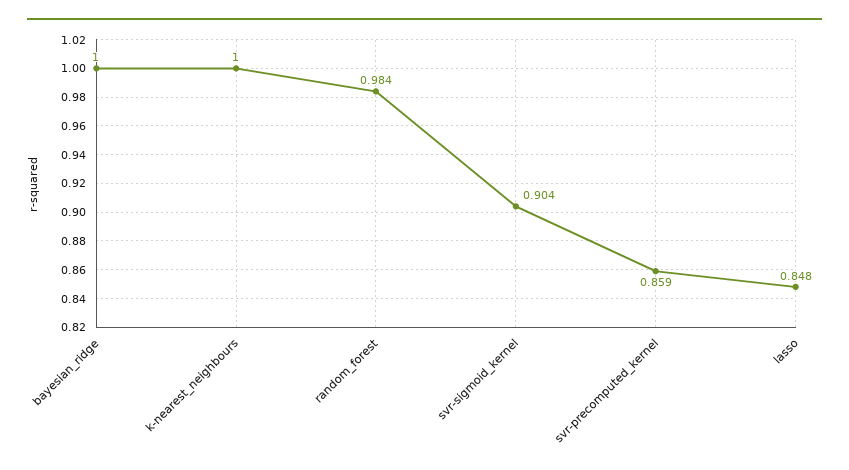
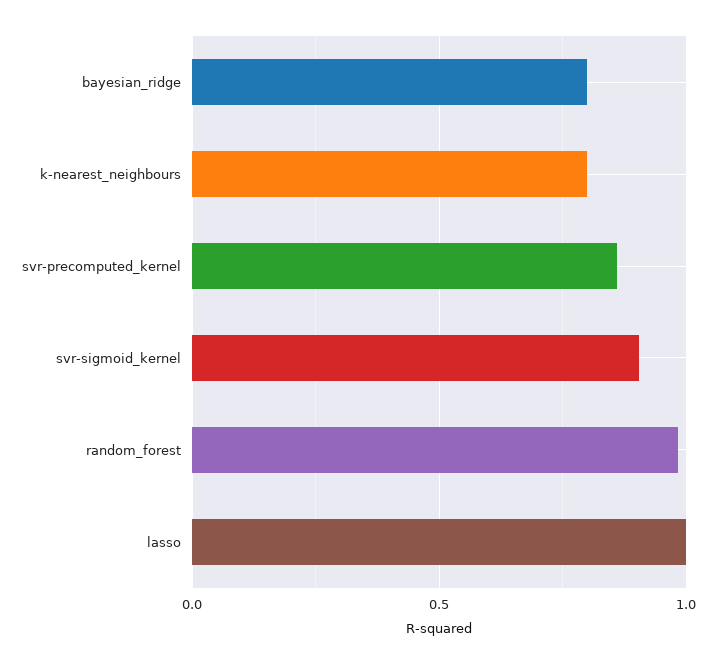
  {
-   "bayesian_ridge": 1,
+   "bayesian_ridge": 0.8,
-   "k-nearest_neighbours": 1,
+   "k-nearest_neighbours": 0.8,
    "random_forest": 0.984,
    "svr-sigmoid_kernel": 0.904,
    "svr-precomputed_kernel": 0.859,
-   "lasso": 0.848
+   "lasso": 1
  }

